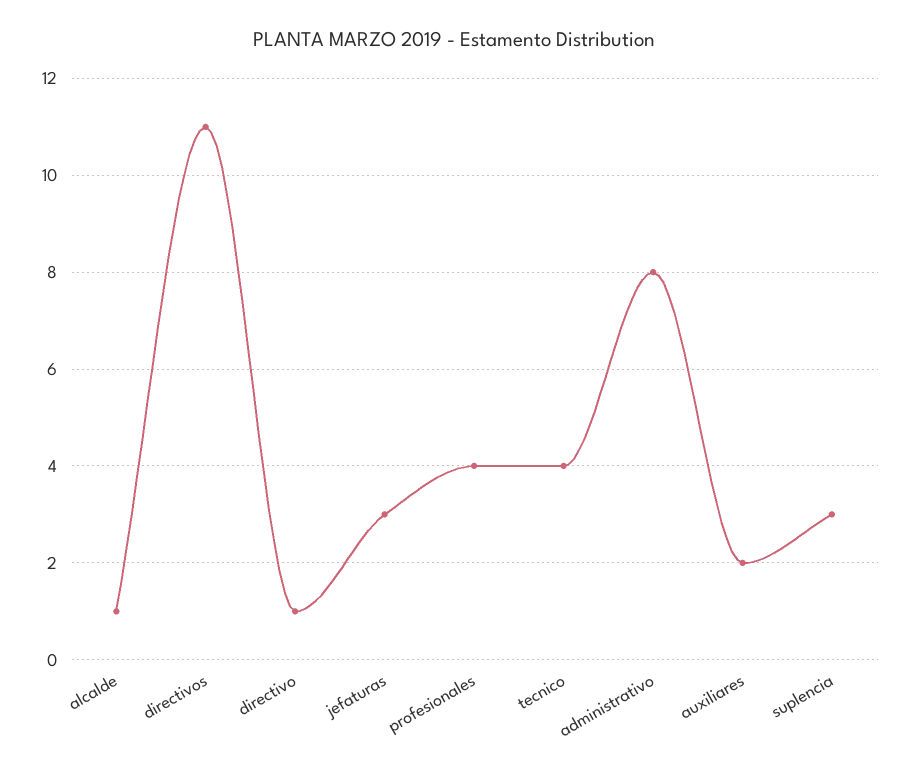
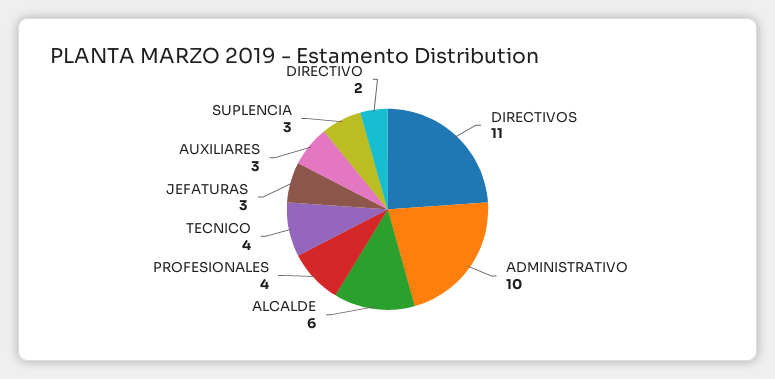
  {
-   "alcalde": 1,
+   "alcalde": 6,
    "directivos": 11,
-   "directivo": 1,
+   "directivo": 2,
    "jefaturas": 3,
    "profesionales": 4,
    "tecnico": 4,
-   "administrativo": 8,
+   "administrativo": 10,
-   "auxiliares": 2,
+   "auxiliares": 3,
    "suplencia": 3
  }

